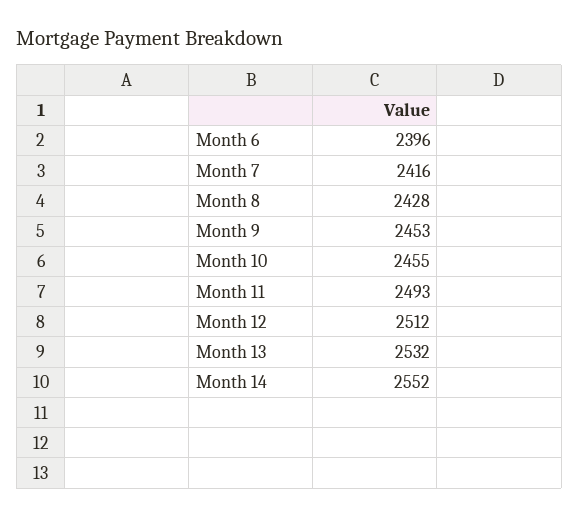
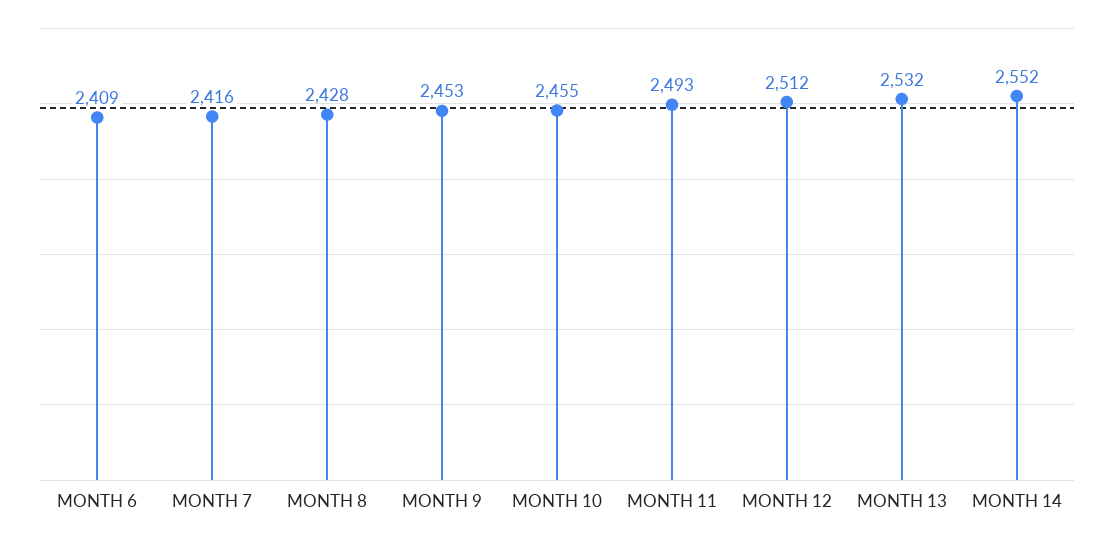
  {
-   "Month 6": 2396,
+   "Month 6": 2409,
    "Month 7": 2416,
    "Month 8": 2428,
    "Month 9": 2453,
    "Month 10": 2455,
    "Month 11": 2493,
    "Month 12": 2512,
    "Month 13": 2532,
    "Month 14": 2552
  }

